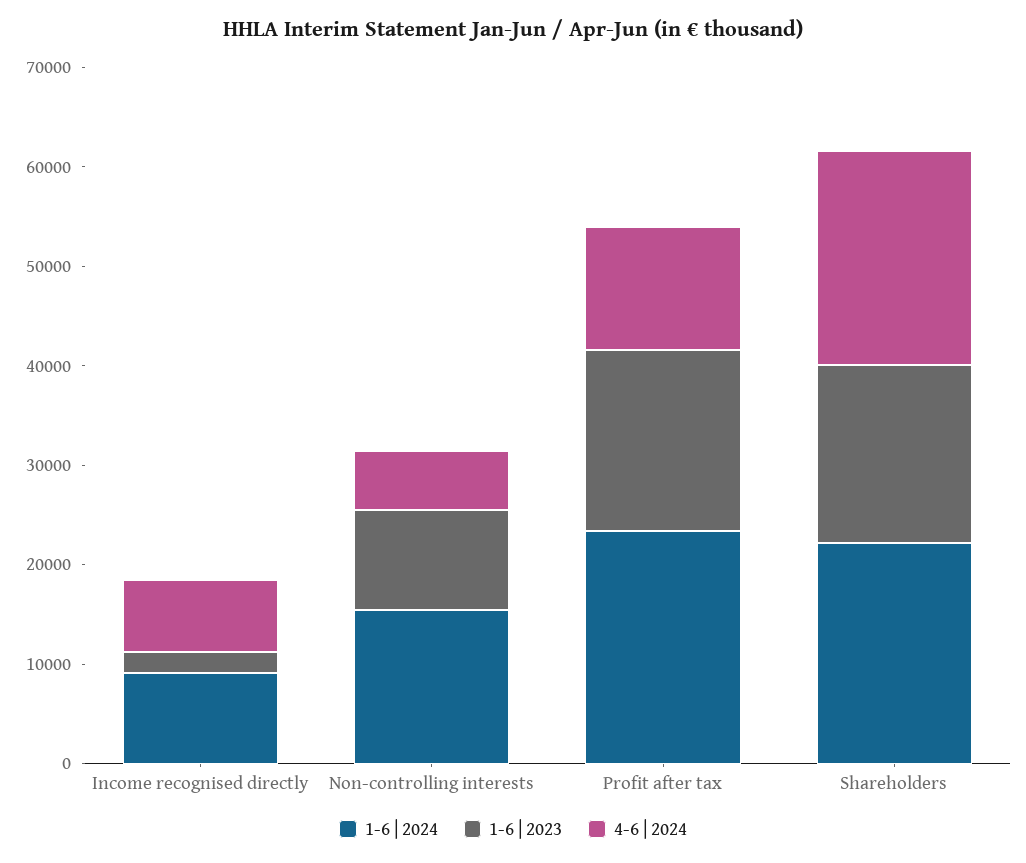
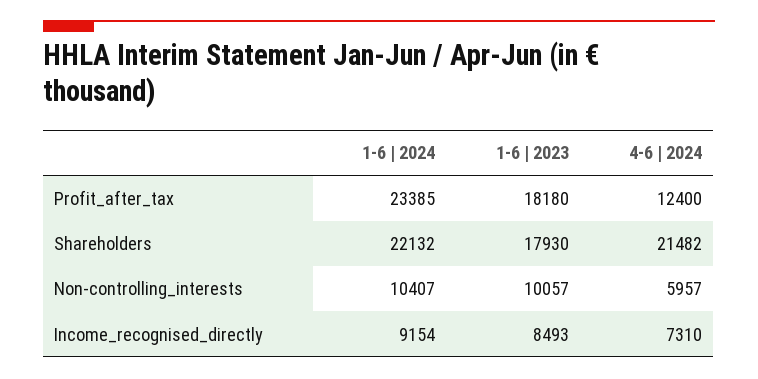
  {
    "1-6 | 2024": {
      "Income recognised directly": 9154,
-     "Non-controlling interests": 16000,
+     "Non-controlling interests": 10407,
      "Profit after tax": 23385,
      "Shareholders": 22132
    },
    "1-6 | 2023": {
-     "Income recognised directly": 2000,
+     "Income recognised directly": 8493,
      "Non-controlling interests": 10057,
      "Profit after tax": 18180,
      "Shareholders": 17930
    },
    "4-6 | 2024": {
      "Income recognised directly": 7310,
      "Non-controlling interests": 5957,
      "Profit after tax": 12400,
      "Shareholders": 21482
    }
  }

